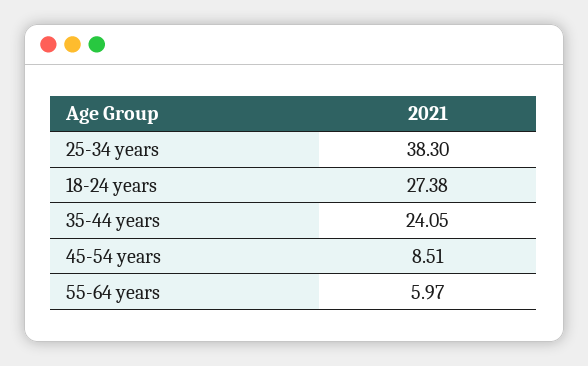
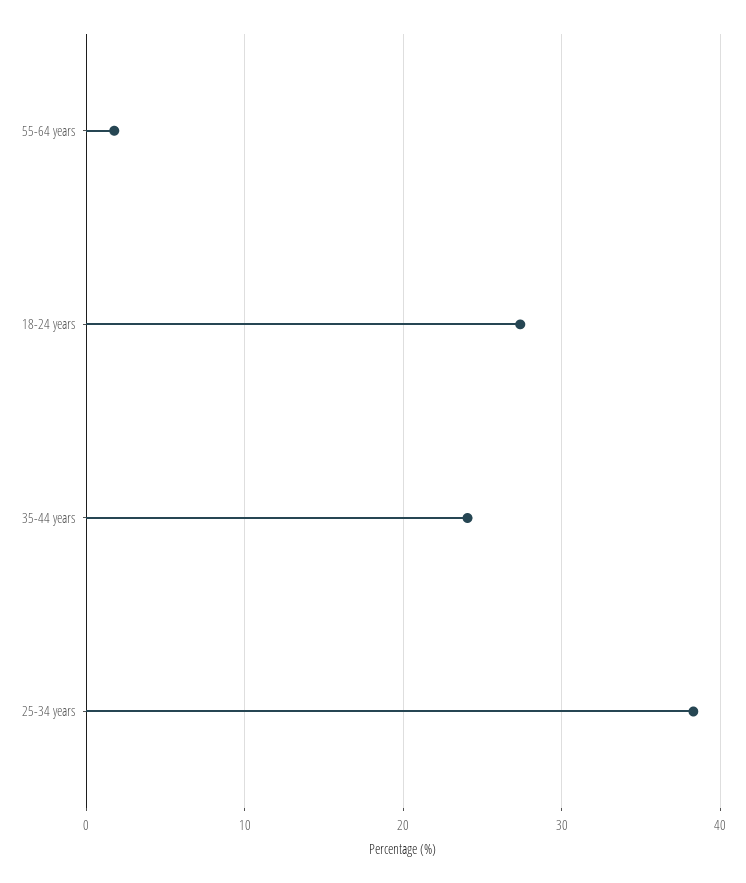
  {
    "25-34 years": 38.3,
    "18-24 years": 27.38,
    "35-44 years": 24.05,
-   "45-54 years": 8.51,
-   "55-64 years": 5.97
+   "55-64 years": 2
  }

